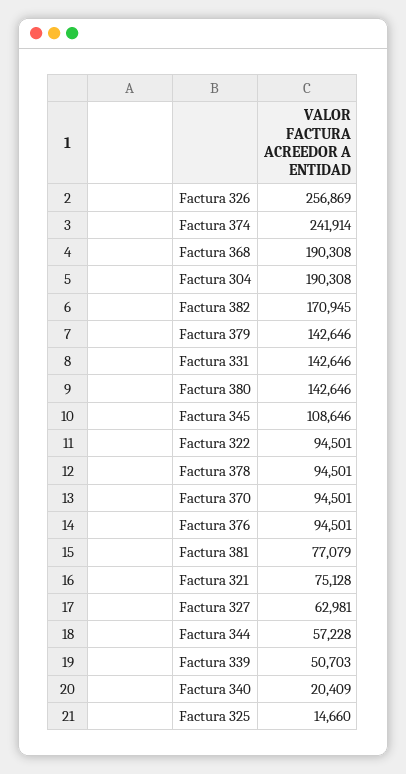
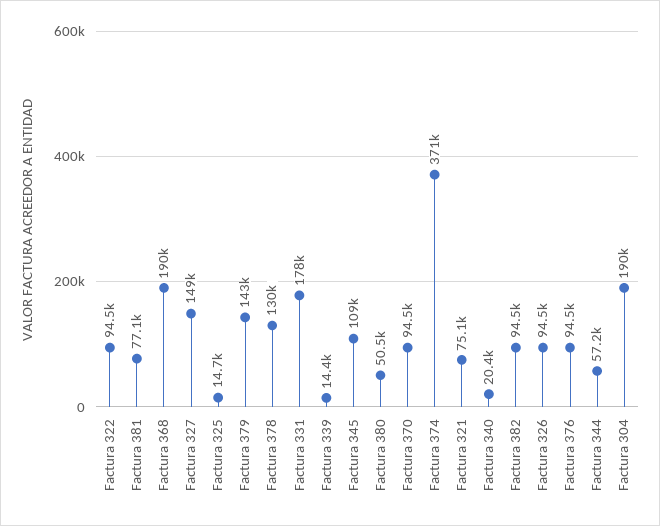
  {
-   "Factura 326": 256869,
+   "Factura 326": 94500,
-   "Factura 374": 241914,
+   "Factura 374": 371000,
    "Factura 368": 190308,
    "Factura 304": 190308,
-   "Factura 382": 170945,
+   "Factura 382": 94500,
    "Factura 379": 142646,
-   "Factura 331": 142646,
+   "Factura 331": 178000,
-   "Factura 380": 142646,
+   "Factura 380": 50500,
    "Factura 345": 108646,
    "Factura 322": 94501,
-   "Factura 378": 94501,
+   "Factura 378": 130000,
    "Factura 370": 94501,
    "Factura 376": 94501,
    "Factura 381": 77079,
    "Factura 321": 75128,
-   "Factura 327": 62981,
+   "Factura 327": 149000,
    "Factura 344": 57228,
-   "Factura 339": 50703,
+   "Factura 339": 14400,
    "Factura 340": 20409,
    "Factura 325": 14660
  }

